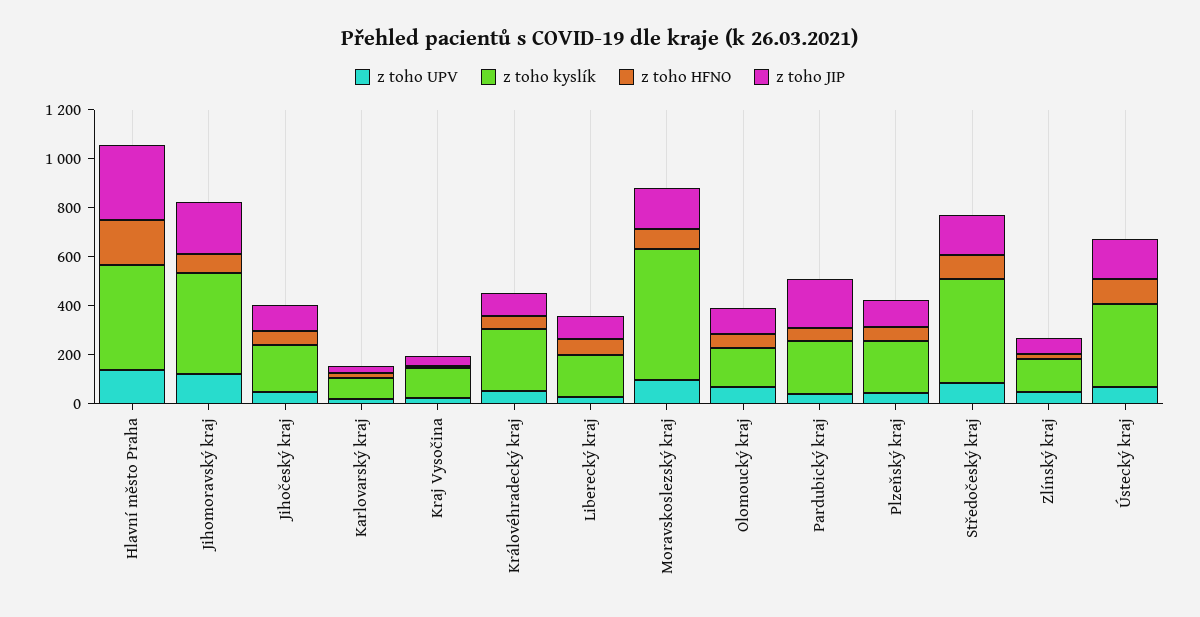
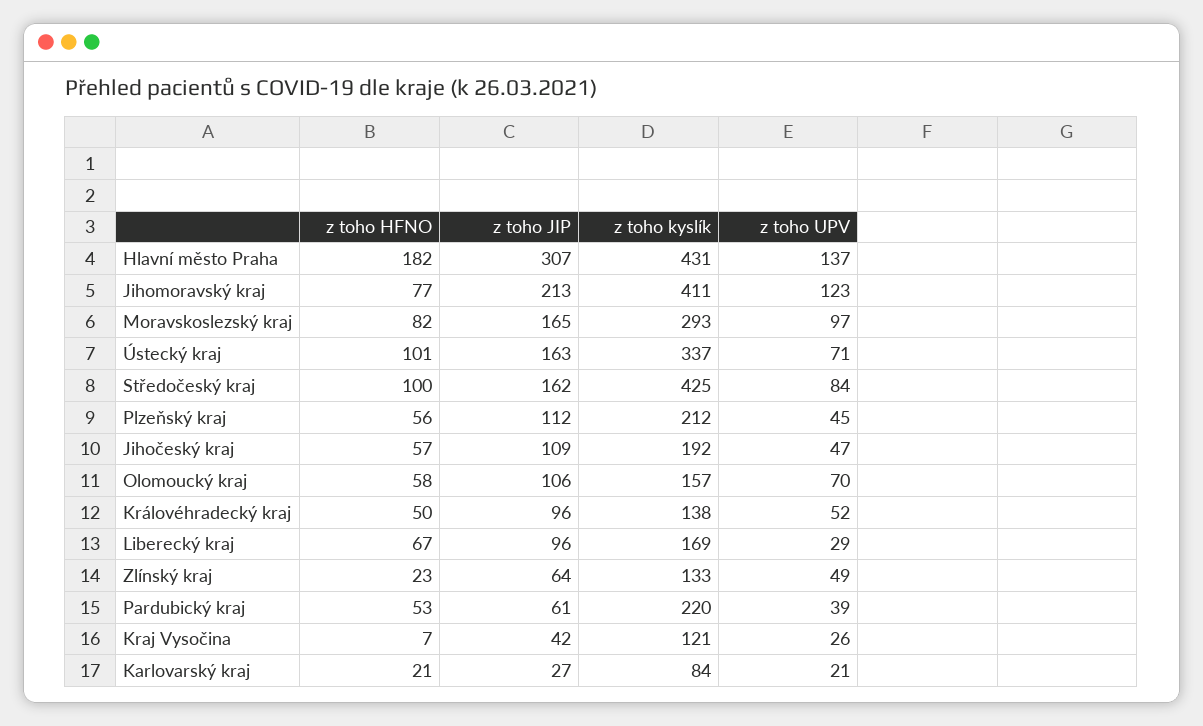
  {
    "z toho UPV": {
      "Hlavní město Praha": 137,
      "Jihomoravský kraj": 123,
      "Jihočeský kraj": 47,
      "Karlovarský kraj": 21,
      "Kraj Vysočina": 26,
      "Královéhradecký kraj": 52,
      "Liberecký kraj": 29,
      "Moravskoslezský kraj": 97,
      "Olomoucký kraj": 70,
      "Pardubický kraj": 39,
      "Plzeňský kraj": 45,
      "Středočeský kraj": 84,
      "Zlínský kraj": 49,
      "Ústecký kraj": 71
    },
    "z toho kyslík": {
      "Hlavní město Praha": 431,
      "Jihomoravský kraj": 411,
      "Jihočeský kraj": 192,
      "Karlovarský kraj": 84,
      "Kraj Vysočina": 121,
-     "Královéhradecký kraj": 250,
+     "Královéhradecký kraj": 138,
      "Liberecký kraj": 169,
-     "Moravskoslezský kraj": 550,
+     "Moravskoslezský kraj": 293,
      "Olomoucký kraj": 157,
      "Pardubický kraj": 220,
      "Plzeňský kraj": 212,
      "Středočeský kraj": 425,
      "Zlínský kraj": 133,
      "Ústecký kraj": 337
    },
    "z toho HFNO": {
      "Hlavní město Praha": 182,
      "Jihomoravský kraj": 77,
      "Jihočeský kraj": 57,
      "Karlovarský kraj": 21,
      "Kraj Vysočina": 7,
      "Královéhradecký kraj": 50,
      "Liberecký kraj": 67,
      "Moravskoslezský kraj": 82,
      "Olomoucký kraj": 58,
      "Pardubický kraj": 53,
      "Plzeňský kraj": 56,
      "Středočeský kraj": 100,
      "Zlínský kraj": 23,
      "Ústecký kraj": 101
    },
    "z toho JIP": {
      "Hlavní město Praha": 307,
      "Jihomoravský kraj": 213,
      "Jihočeský kraj": 109,
      "Karlovarský kraj": 27,
      "Kraj Vysočina": 42,
      "Královéhradecký kraj": 96,
      "Liberecký kraj": 96,
      "Moravskoslezský kraj": 165,
      "Olomoucký kraj": 106,
-     "Pardubický kraj": 200,
+     "Pardubický kraj": 61,
      "Plzeňský kraj": 112,
      "Středočeský kraj": 162,
      "Zlínský kraj": 64,
      "Ústecký kraj": 163
    }
  }

